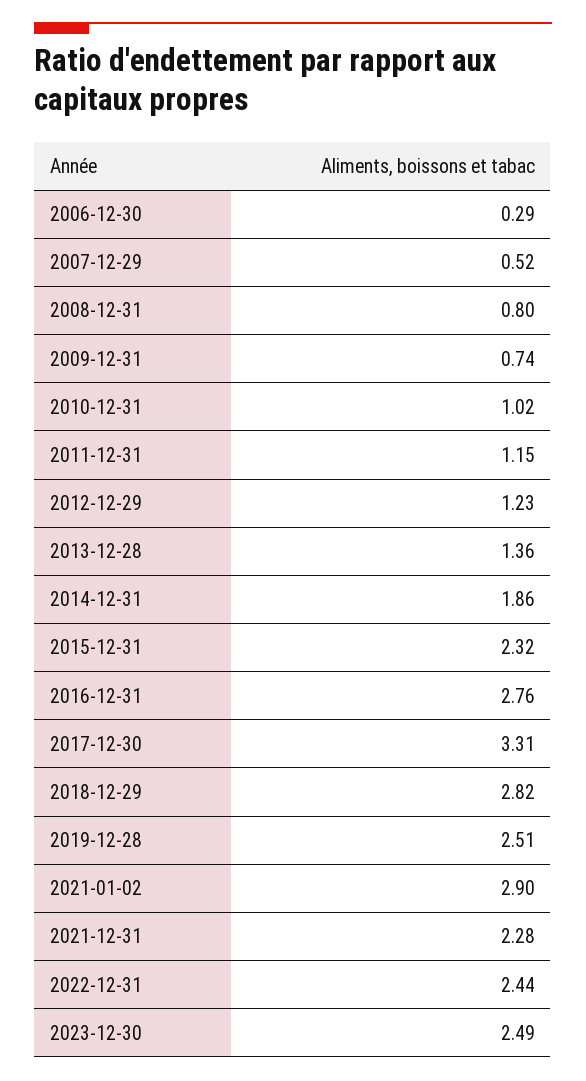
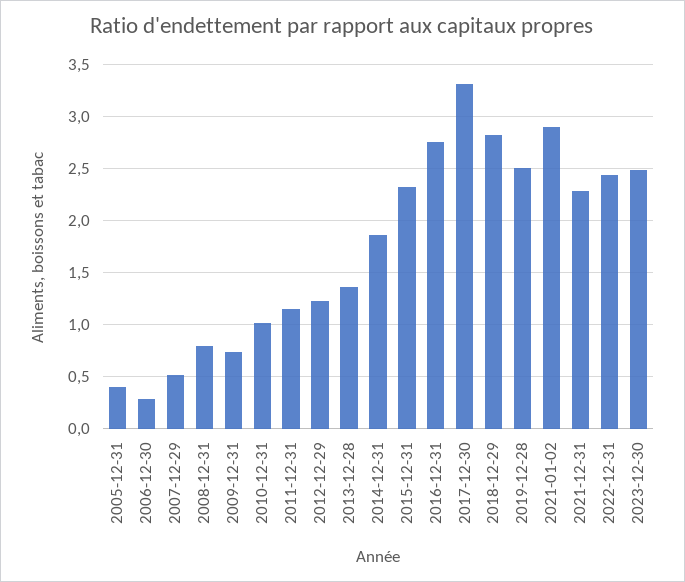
  {
    "2006-12-30": 0.29,
    "2007-12-29": 0.52,
    "2008-12-31": 0.8,
    "2009-12-31": 0.74,
    "2010-12-31": 1.02,
    "2011-12-31": 1.15,
    "2012-12-29": 1.23,
    "2013-12-28": 1.36,
    "2014-12-31": 1.86,
    "2015-12-31": 2.32,
    "2016-12-31": 2.76,
    "2017-12-30": 3.31,
    "2018-12-29": 2.82,
    "2019-12-28": 2.51,
    "2021-01-02": 2.9,
    "2021-12-31": 2.28,
    "2022-12-31": 2.44,
-   "2023-12-30": 2.49
+   "2023-12-30": 2.49,
+   "2005-12-31": 0.4
  }

